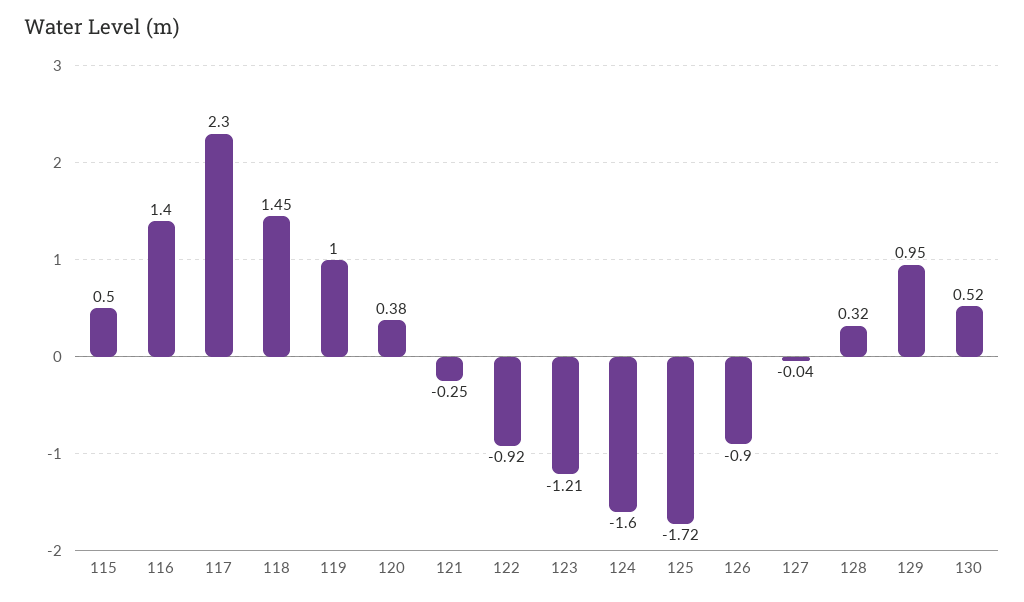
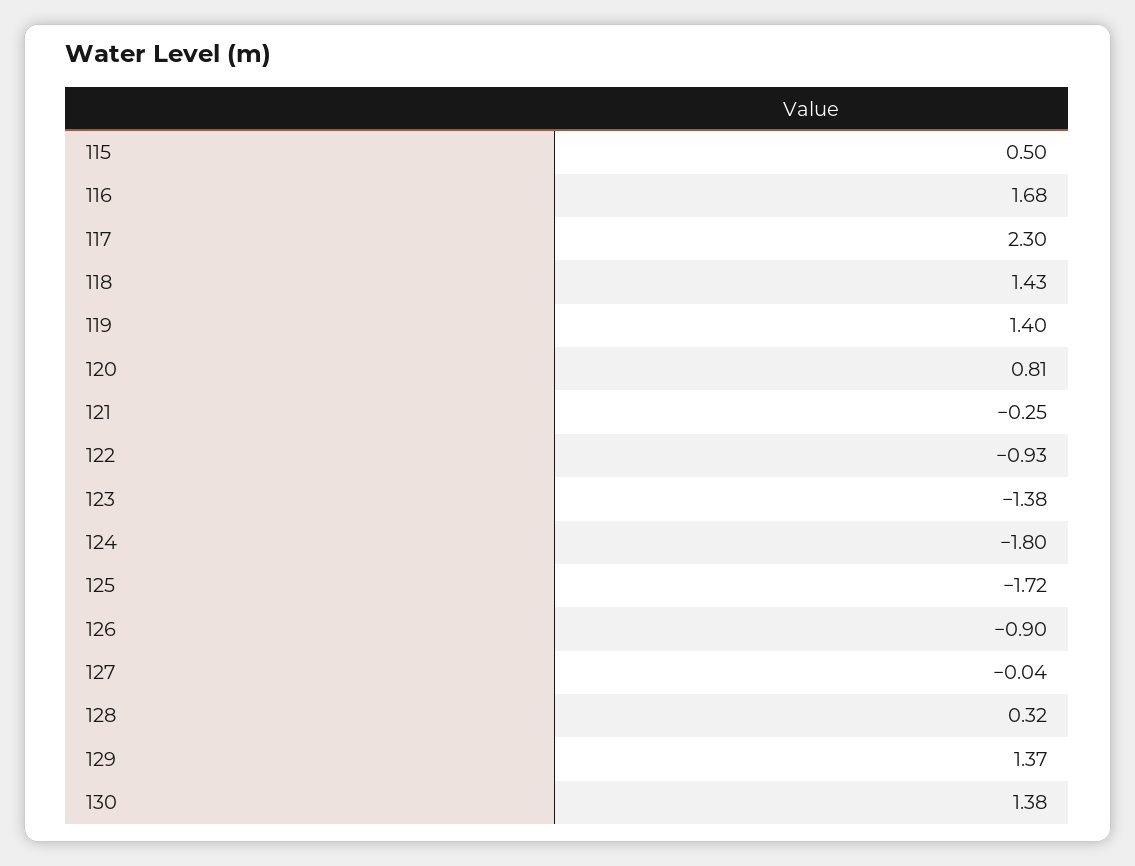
  {
    "115": 0.5,
-   "116": 1.4,
+   "116": 1.68,
    "117": 2.3,
-   "118": 1.45,
+   "118": 1.43,
-   "119": 1,
+   "119": 1.4,
-   "120": 0.38,
+   "120": 0.81,
    "121": -0.25,
-   "122": -0.92,
+   "122": -0.93,
-   "123": -1.21,
+   "123": -1.38,
-   "124": -1.6,
+   "124": -1.8,
    "125": -1.72,
    "126": -0.9,
    "127": -0.04,
    "128": 0.32,
-   "129": 0.95,
+   "129": 1.37,
-   "130": 0.52
+   "130": 1.38
  }

